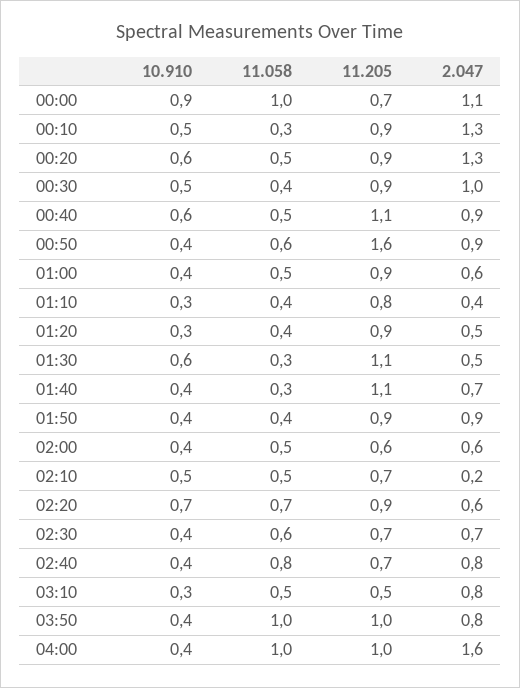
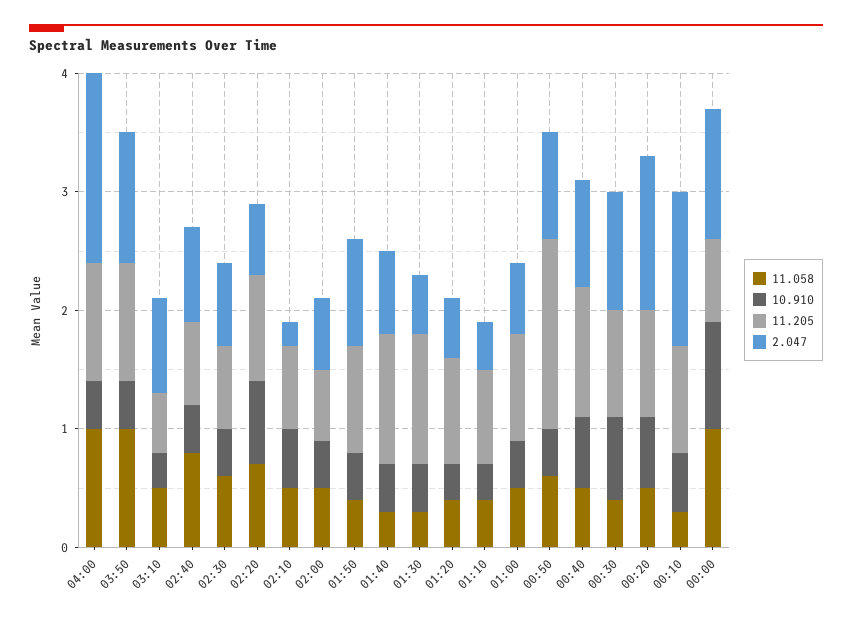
  {
    "10.910": {
      "00:00": 0.9,
      "00:10": 0.5,
      "00:20": 0.6,
-     "00:30": 0.5,
+     "00:30": 0.7,
      "00:40": 0.6,
      "00:50": 0.4,
      "01:00": 0.4,
      "01:10": 0.3,
      "01:20": 0.3,
-     "01:30": 0.6,
+     "01:30": 0.4,
      "01:40": 0.4,
      "01:50": 0.4,
      "02:00": 0.4,
      "02:10": 0.5,
      "02:20": 0.7,
      "02:30": 0.4,
      "02:40": 0.4,
      "03:10": 0.3,
      "03:50": 0.4,
      "04:00": 0.4
    },
    "11.058": {
      "00:00": 1,
      "00:10": 0.3,
      "00:20": 0.5,
      "00:30": 0.4,
      "00:40": 0.5,
      "00:50": 0.6,
      "01:00": 0.5,
      "01:10": 0.4,
      "01:20": 0.4,
      "01:30": 0.3,
      "01:40": 0.3,
      "01:50": 0.4,
      "02:00": 0.5,
      "02:10": 0.5,
      "02:20": 0.7,
      "02:30": 0.6,
      "02:40": 0.8,
      "03:10": 0.5,
      "03:50": 1,
      "04:00": 1
    },
    "11.205": {
      "00:00": 0.7,
      "00:10": 0.9,
      "00:20": 0.9,
      "00:30": 0.9,
      "00:40": 1.1,
      "00:50": 1.6,
      "01:00": 0.9,
      "01:10": 0.8,
      "01:20": 0.9,
      "01:30": 1.1,
      "01:40": 1.1,
      "01:50": 0.9,
      "02:00": 0.6,
      "02:10": 0.7,
      "02:20": 0.9,
      "02:30": 0.7,
      "02:40": 0.7,
      "03:10": 0.5,
      "03:50": 1,
      "04:00": 1
    },
    "2.047": {
      "00:00": 1.1,
      "00:10": 1.3,
      "00:20": 1.3,
      "00:30": 1,
      "00:40": 0.9,
      "00:50": 0.9,
      "01:00": 0.6,
      "01:10": 0.4,
      "01:20": 0.5,
      "01:30": 0.5,
      "01:40": 0.7,
      "01:50": 0.9,
      "02:00": 0.6,
      "02:10": 0.2,
      "02:20": 0.6,
      "02:30": 0.7,
      "02:40": 0.8,
      "03:10": 0.8,
-     "03:50": 0.8,
+     "03:50": 1.1,
      "04:00": 1.6
    }
  }

